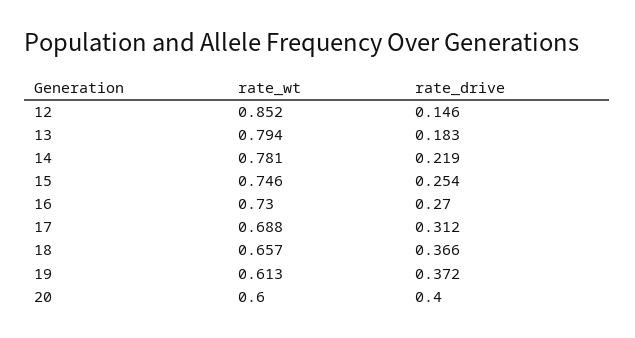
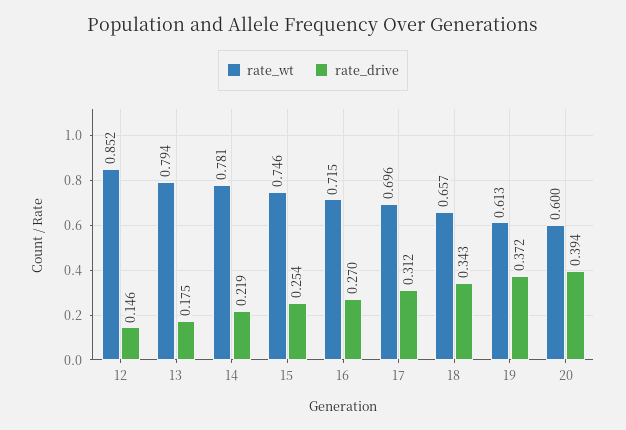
  {
    "rate_wt": {
      "12": 0.852,
      "13": 0.794,
      "14": 0.781,
      "15": 0.746,
-     "16": 0.73,
+     "16": 0.715,
-     "17": 0.688,
+     "17": 0.696,
      "18": 0.657,
      "19": 0.613,
      "20": 0.6
    },
    "rate_drive": {
      "12": 0.146,
-     "13": 0.183,
+     "13": 0.175,
      "14": 0.219,
      "15": 0.254,
      "16": 0.27,
      "17": 0.312,
-     "18": 0.366,
+     "18": 0.343,
      "19": 0.372,
-     "20": 0.4
+     "20": 0.394
    }
  }

